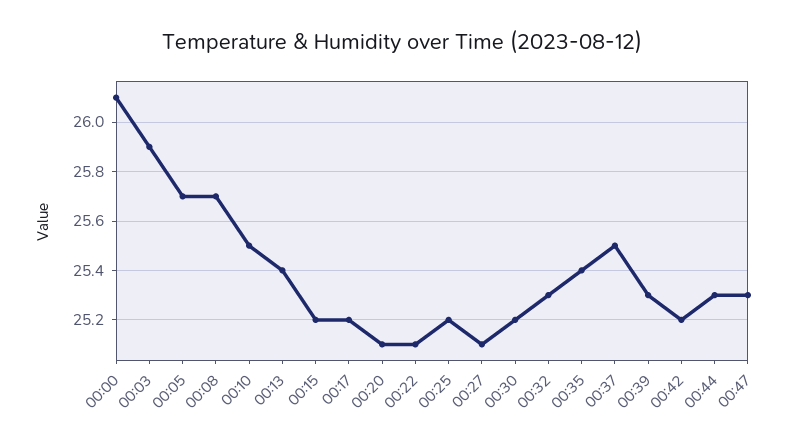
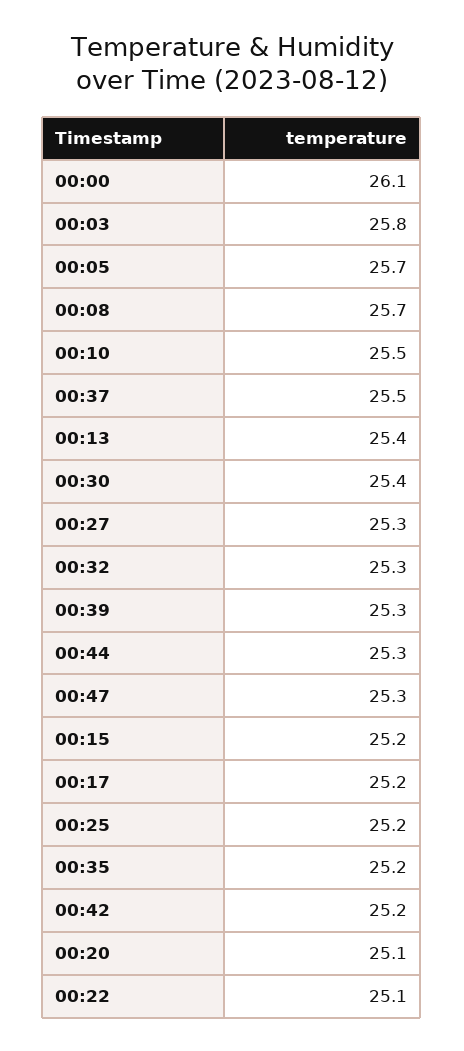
  {
    "00:00": 26.1,
-   "00:03": 25.9,
+   "00:03": 25.8,
    "00:05": 25.7,
    "00:08": 25.7,
    "00:10": 25.5,
    "00:13": 25.4,
    "00:15": 25.2,
    "00:17": 25.2,
    "00:20": 25.1,
    "00:22": 25.1,
    "00:25": 25.2,
-   "00:27": 25.1,
+   "00:27": 25.3,
-   "00:30": 25.2,
+   "00:30": 25.4,
    "00:32": 25.3,
-   "00:35": 25.4,
+   "00:35": 25.2,
    "00:37": 25.5,
    "00:39": 25.3,
    "00:42": 25.2,
    "00:44": 25.3,
    "00:47": 25.3
  }

